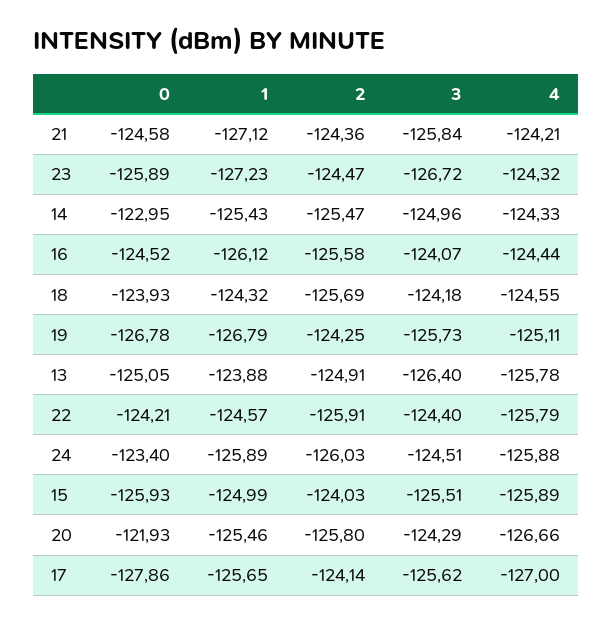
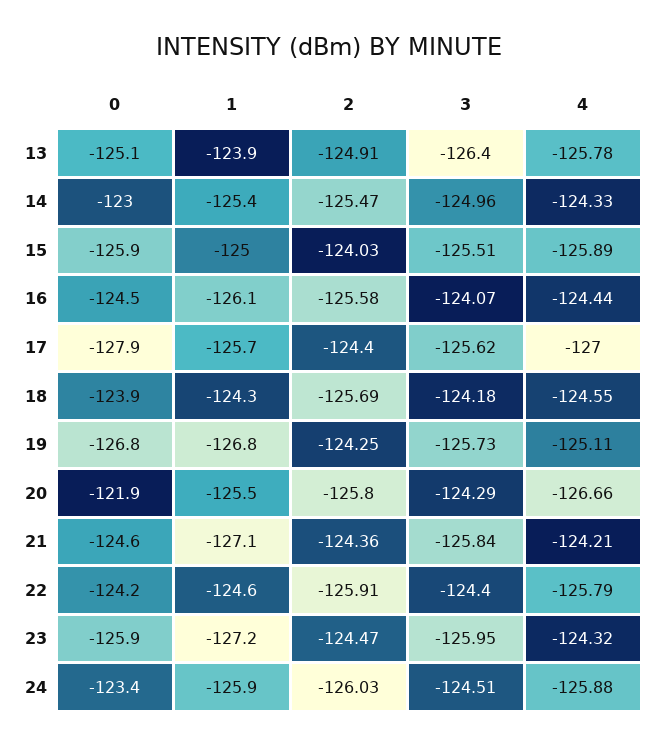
  {
    "0": {
      "21": -124.58,
      "23": -125.89,
      "14": -122.95,
      "16": -124.52,
      "18": -123.93,
      "19": -126.78,
      "13": -125.05,
      "22": -124.21,
      "24": -123.4,
      "15": -125.93,
      "20": -121.93,
      "17": -127.86
    },
    "1": {
      "21": -127.12,
      "23": -127.23,
      "14": -125.43,
      "16": -126.12,
      "18": -124.32,
      "19": -126.79,
      "13": -123.88,
      "22": -124.57,
      "24": -125.89,
      "15": -124.99,
      "20": -125.46,
      "17": -125.65
    },
    "2": {
      "21": -124.36,
      "23": -124.47,
      "14": -125.47,
      "16": -125.58,
      "18": -125.69,
      "19": -124.25,
      "13": -124.91,
      "22": -125.91,
      "24": -126.03,
      "15": -124.03,
      "20": -125.8,
-     "17": -124.14
+     "17": -124.4
    },
    "3": {
      "21": -125.84,
-     "23": -126.72,
+     "23": -125.95,
      "14": -124.96,
      "16": -124.07,
      "18": -124.18,
      "19": -125.73,
      "13": -126.4,
      "22": -124.4,
      "24": -124.51,
      "15": -125.51,
      "20": -124.29,
      "17": -125.62
    },
    "4": {
      "21": -124.21,
      "23": -124.32,
      "14": -124.33,
      "16": -124.44,
      "18": -124.55,
      "19": -125.11,
      "13": -125.78,
      "22": -125.79,
      "24": -125.88,
      "15": -125.89,
      "20": -126.66,
      "17": -127
    }
  }

